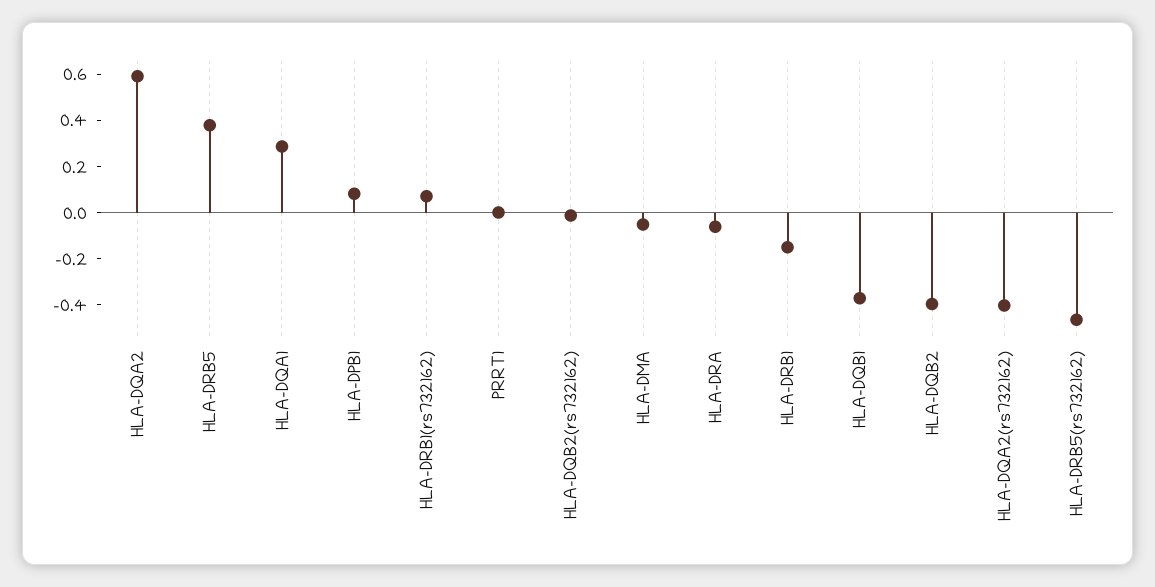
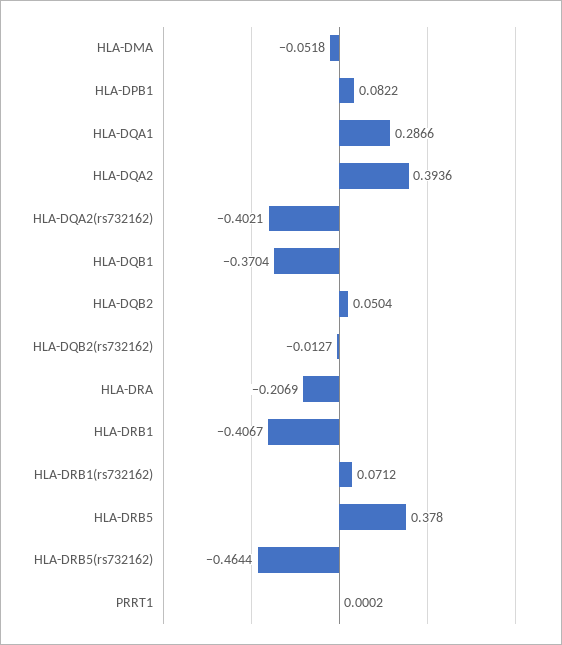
  {
-   "HLA-DQA2": 0.6,
+   "HLA-DQA2": 0.3936,
    "HLA-DRB5": 0.378,
    "HLA-DQA1": 0.2866,
    "HLA-DPB1": 0.0822,
    "HLA-DRB1(rs732162)": 0.0712,
    "PRRT1": 0.0002,
    "HLA-DQB2(rs732162)": -0.0127,
    "HLA-DMA": -0.0518,
-   "HLA-DRA": -0.05,
+   "HLA-DRA": -0.2069,
-   "HLA-DRB1": -0.15,
+   "HLA-DRB1": -0.4067,
    "HLA-DQB1": -0.3704,
-   "HLA-DQB2": -0.4,
+   "HLA-DQB2": 0.0504,
    "HLA-DQA2(rs732162)": -0.4021,
    "HLA-DRB5(rs732162)": -0.4644
  }

